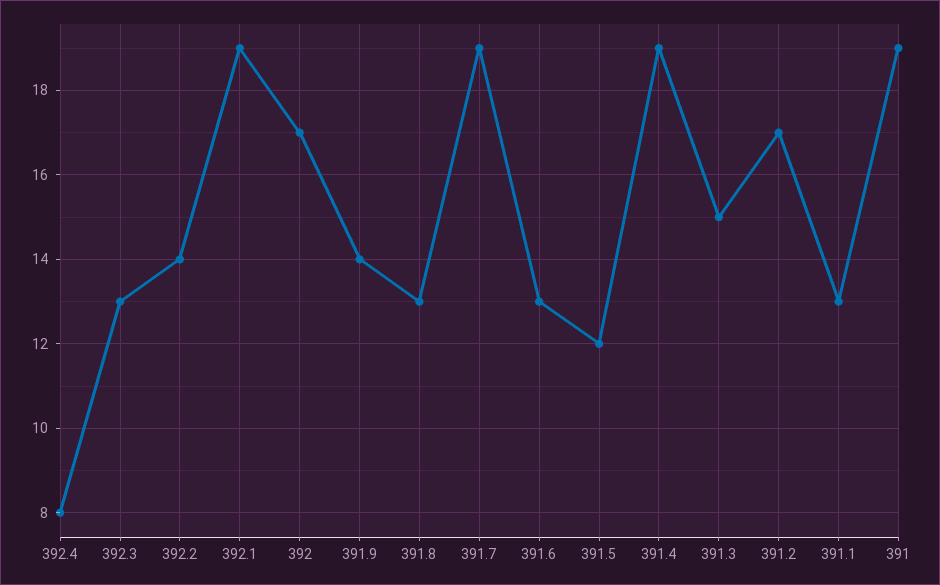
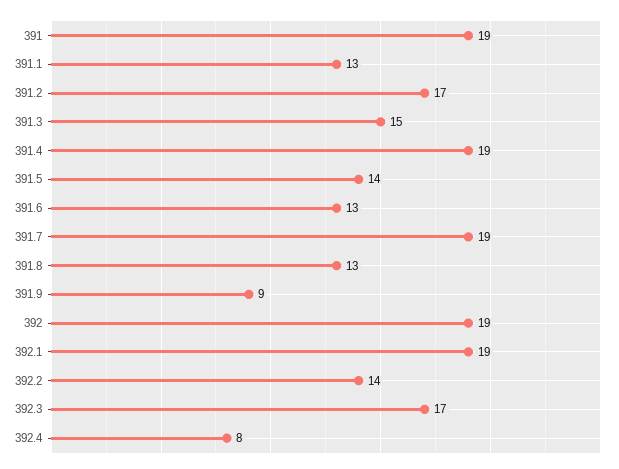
  {
    "392.4": 8,
-   "392.3": 13,
+   "392.3": 17,
    "392.2": 14,
    "392.1": 19,
-   "392": 17,
+   "392": 19,
-   "391.9": 14,
+   "391.9": 9,
    "391.8": 13,
    "391.7": 19,
    "391.6": 13,
-   "391.5": 12,
+   "391.5": 14,
    "391.4": 19,
    "391.3": 15,
    "391.2": 17,
    "391.1": 13,
    "391": 19
  }

